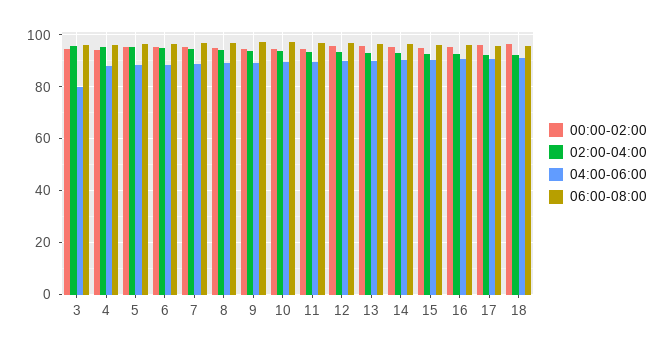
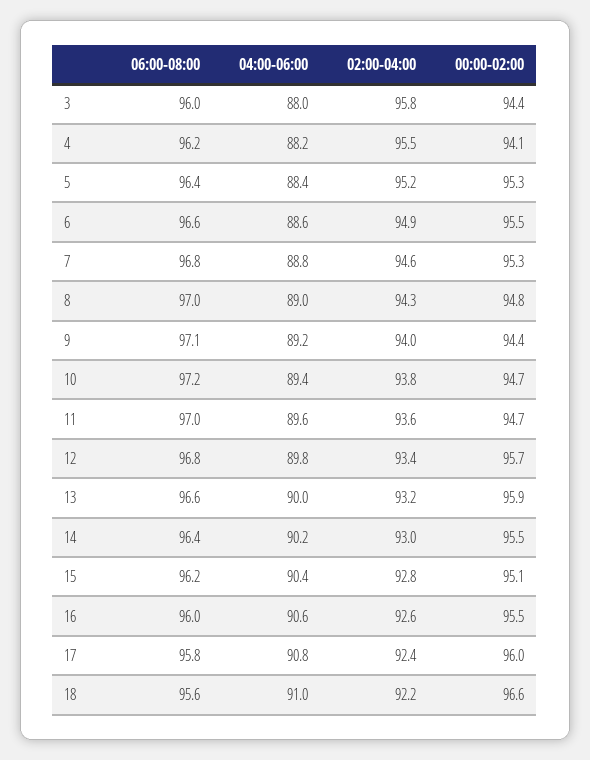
  {
    "00:00-02:00": {
      "3": 94.4,
      "4": 94.1,
      "5": 95.3,
      "6": 95.5,
      "7": 95.3,
      "8": 94.8,
      "9": 94.4,
      "10": 94.7,
      "11": 94.7,
      "12": 95.7,
      "13": 95.9,
      "14": 95.5,
      "15": 95.1,
      "16": 95.5,
      "17": 96,
      "18": 96.6
    },
    "02:00-04:00": {
      "3": 95.8,
      "4": 95.5,
      "5": 95.2,
      "6": 94.9,
      "7": 94.6,
      "8": 94.3,
      "9": 94,
      "10": 93.8,
      "11": 93.6,
      "12": 93.4,
      "13": 93.2,
      "14": 93,
      "15": 92.8,
      "16": 92.6,
      "17": 92.4,
      "18": 92.2
    },
    "04:00-06:00": {
-     "3": 80,
+     "3": 88,
      "4": 88.2,
      "5": 88.4,
      "6": 88.6,
      "7": 88.8,
      "8": 89,
      "9": 89.2,
      "10": 89.4,
      "11": 89.6,
      "12": 89.8,
      "13": 90,
      "14": 90.2,
      "15": 90.4,
      "16": 90.6,
      "17": 90.8,
      "18": 91
    },
    "06:00-08:00": {
      "3": 96,
      "4": 96.2,
      "5": 96.4,
      "6": 96.6,
      "7": 96.8,
      "8": 97,
      "9": 97.1,
      "10": 97.2,
      "11": 97,
      "12": 96.8,
      "13": 96.6,
      "14": 96.4,
      "15": 96.2,
      "16": 96,
      "17": 95.8,
      "18": 95.6
    }
  }

